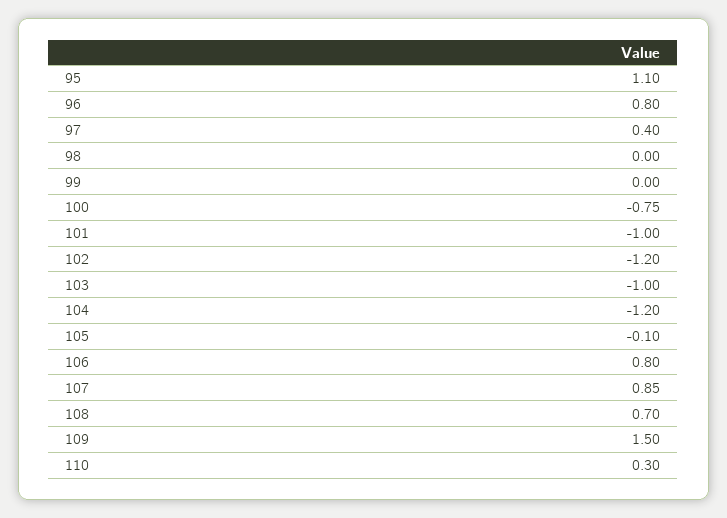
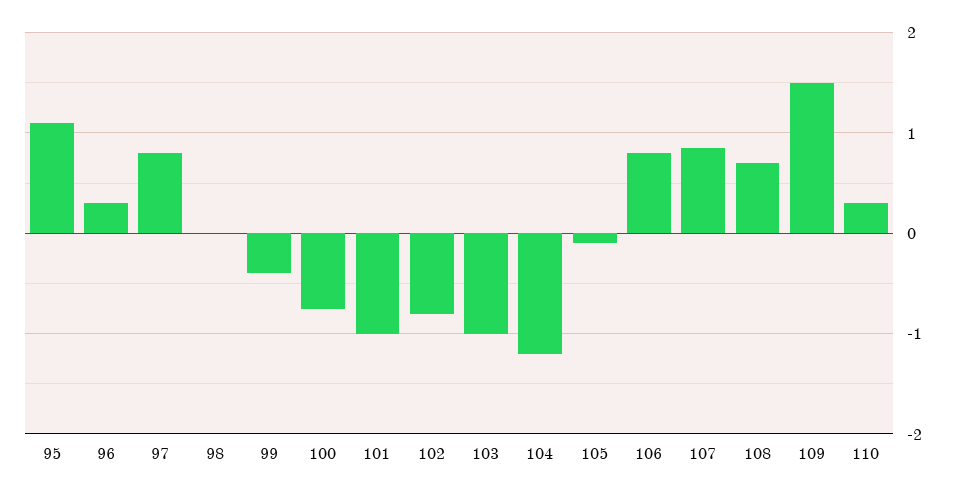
  {
    "95": 1.1,
-   "96": 0.8,
+   "96": 0.3,
-   "97": 0.4,
+   "97": 0.8,
    "98": 0,
-   "99": 0,
+   "99": -0.4,
    "100": -0.75,
    "101": -1,
-   "102": -1.2,
+   "102": -0.8,
    "103": -1,
    "104": -1.2,
    "105": -0.1,
    "106": 0.8,
    "107": 0.85,
    "108": 0.7,
    "109": 1.5,
    "110": 0.3
  }

